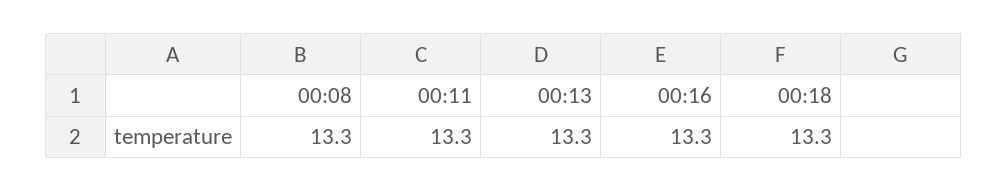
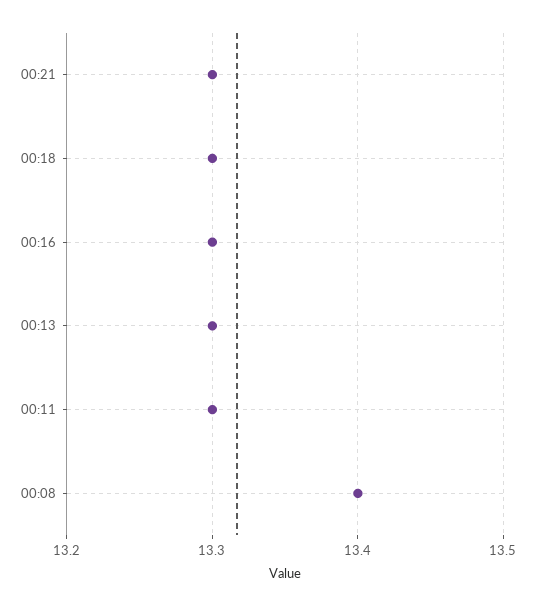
  {
-   "00:08": 13.3,
+   "00:08": 13.4,
    "00:11": 13.3,
    "00:13": 13.3,
    "00:16": 13.3,
-   "00:18": 13.3
+   "00:18": 13.3,
+   "00:21": 13.3
  }

